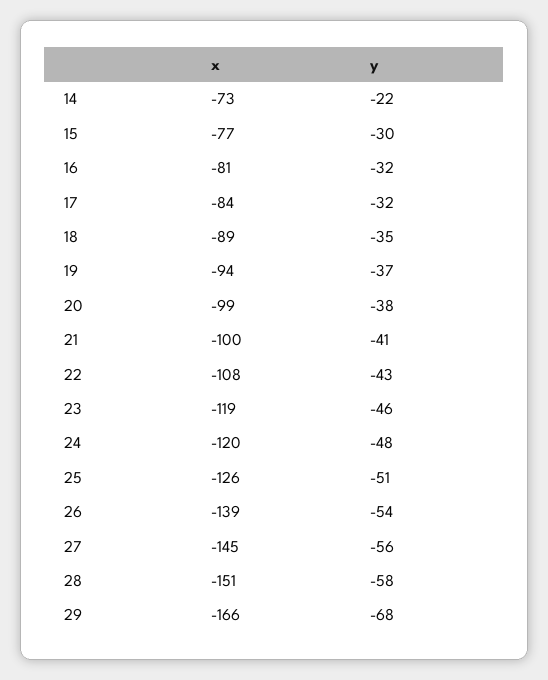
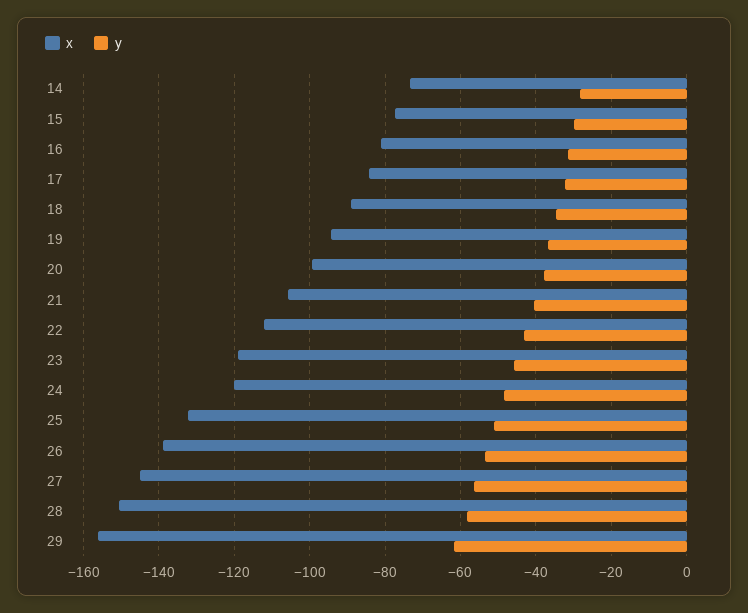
  {
    "x": {
      "14": -73,
      "15": -77,
      "16": -81,
      "17": -84,
      "18": -89,
      "19": -94,
      "20": -99,
-     "21": -100,
+     "21": -106,
-     "22": -108,
+     "22": -112,
      "23": -119,
      "24": -120,
-     "25": -126,
+     "25": -132,
      "26": -139,
      "27": -145,
      "28": -151,
-     "29": -166
+     "29": -156
    },
    "y": {
-     "14": -22,
+     "14": -28,
      "15": -30,
      "16": -32,
      "17": -32,
      "18": -35,
      "19": -37,
      "20": -38,
      "21": -41,
      "22": -43,
      "23": -46,
      "24": -48,
      "25": -51,
      "26": -54,
      "27": -56,
      "28": -58,
-     "29": -68
+     "29": -62
    }
  }

